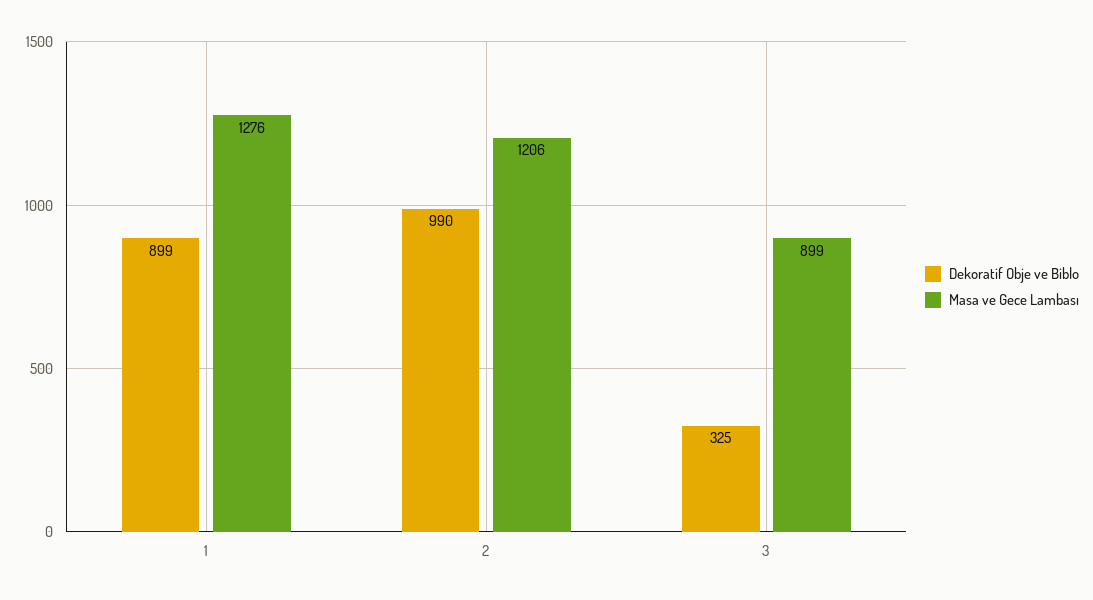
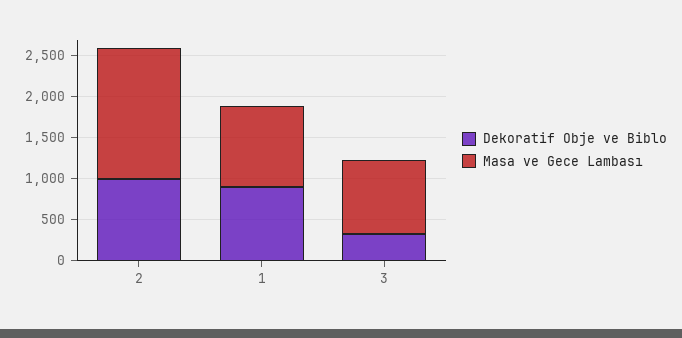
  {
    "Dekoratif Obje ve Biblo": {
      "1": 899,
      "2": 990,
      "3": 325
    },
    "Masa ve Gece Lambası": {
-     "1": 1276,
+     "1": 1000,
-     "2": 1206,
+     "2": 1600,
      "3": 899
    }
  }

